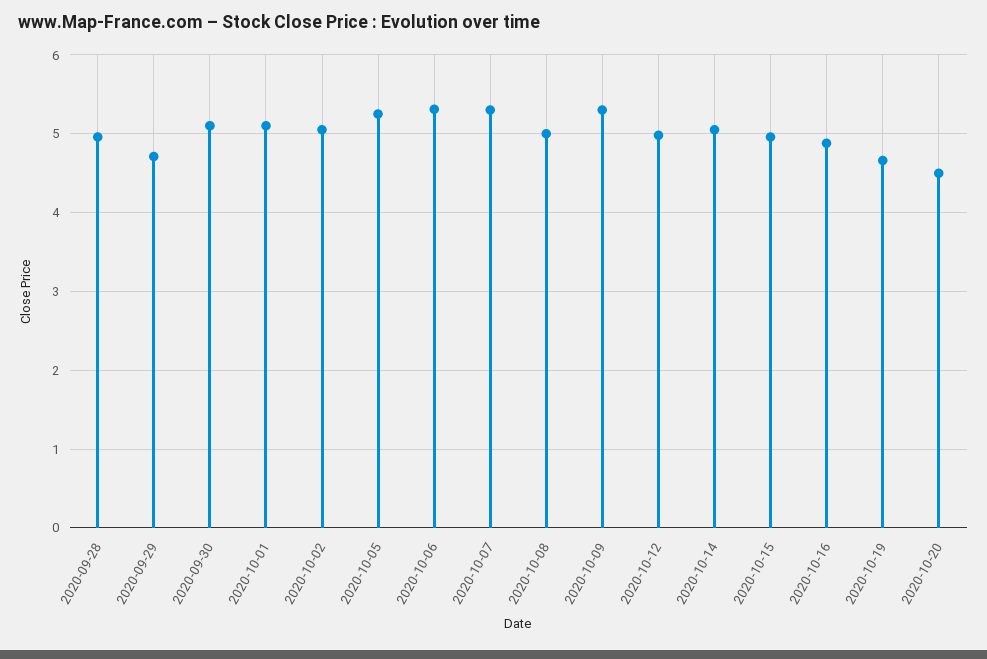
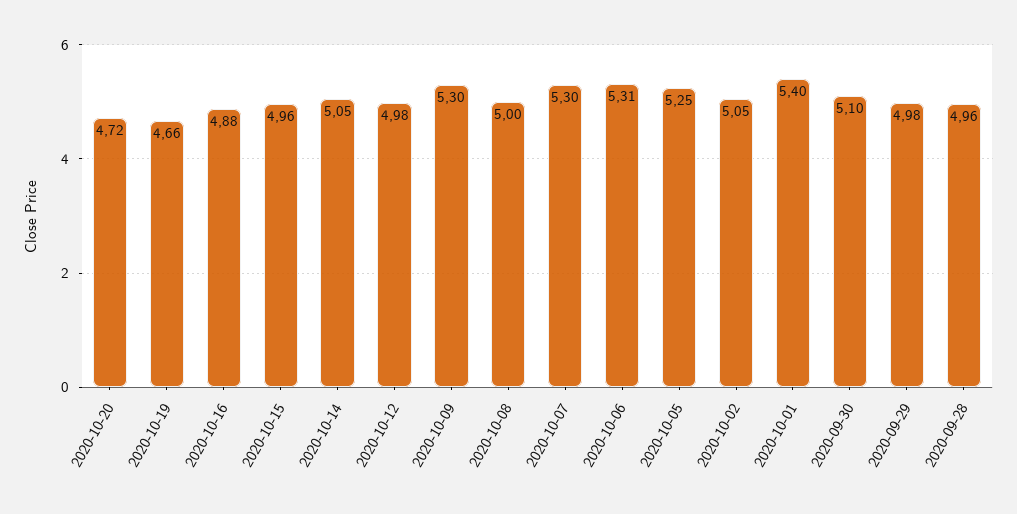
  {
    "2020-09-28": 4.96,
-   "2020-09-29": 4.7,
+   "2020-09-29": 4.98,
    "2020-09-30": 5.1,
-   "2020-10-01": 5.1,
+   "2020-10-01": 5.4,
    "2020-10-02": 5.05,
    "2020-10-05": 5.25,
    "2020-10-06": 5.31,
    "2020-10-07": 5.3,
    "2020-10-08": 5,
    "2020-10-09": 5.3,
    "2020-10-12": 4.98,
    "2020-10-14": 5.05,
    "2020-10-15": 4.96,
    "2020-10-16": 4.88,
    "2020-10-19": 4.66,
-   "2020-10-20": 4.5
+   "2020-10-20": 4.72
  }

